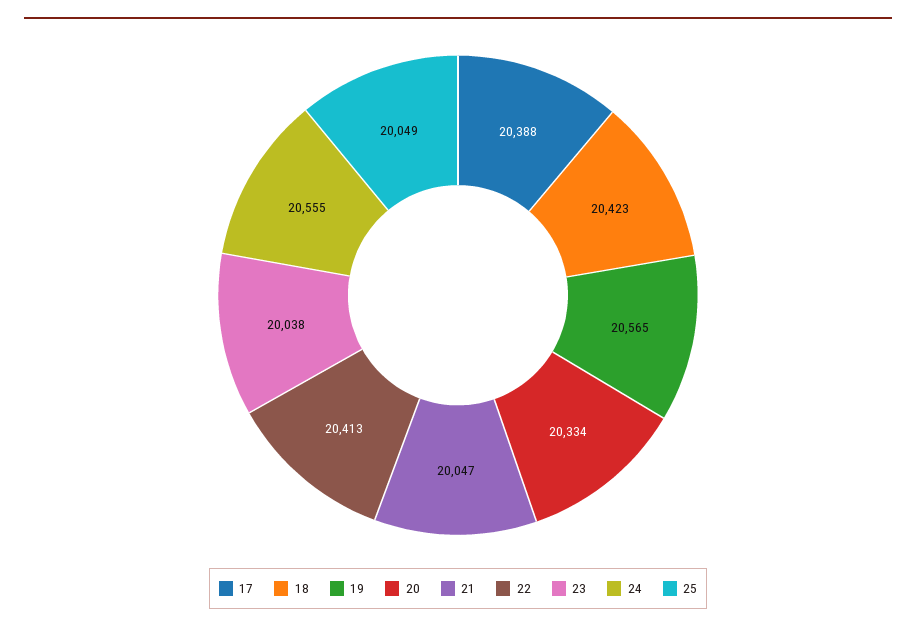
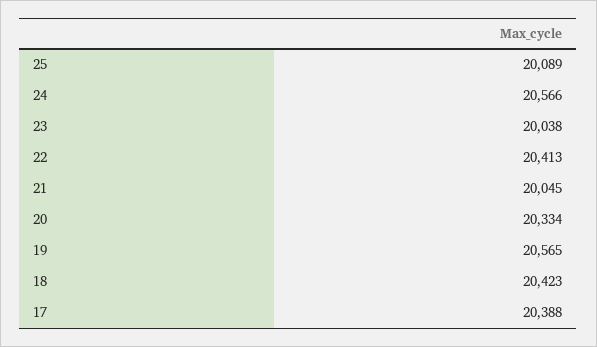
  {
    "17": 20388,
    "18": 20423,
    "19": 20565,
    "20": 20334,
-   "21": 20047,
+   "21": 20045,
    "22": 20413,
    "23": 20038,
-   "24": 20555,
+   "24": 20566,
-   "25": 20049
+   "25": 20089
  }

